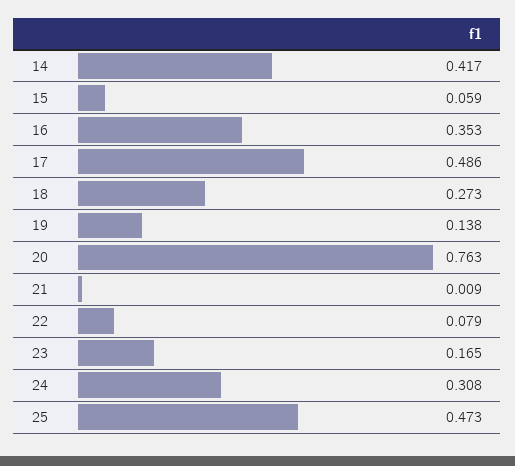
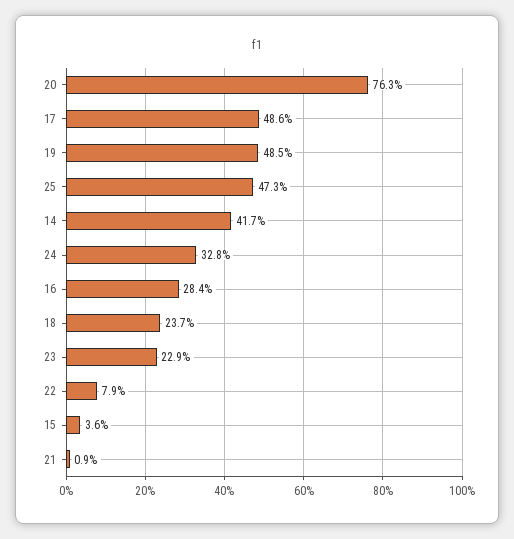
  {
    "14": 0.417,
-   "15": 0.059,
+   "15": 0.036,
-   "16": 0.353,
+   "16": 0.284,
    "17": 0.486,
-   "18": 0.273,
+   "18": 0.237,
-   "19": 0.138,
+   "19": 0.485,
    "20": 0.763,
    "21": 0.009,
    "22": 0.079,
-   "23": 0.165,
+   "23": 0.229,
-   "24": 0.308,
+   "24": 0.328,
    "25": 0.473
  }

